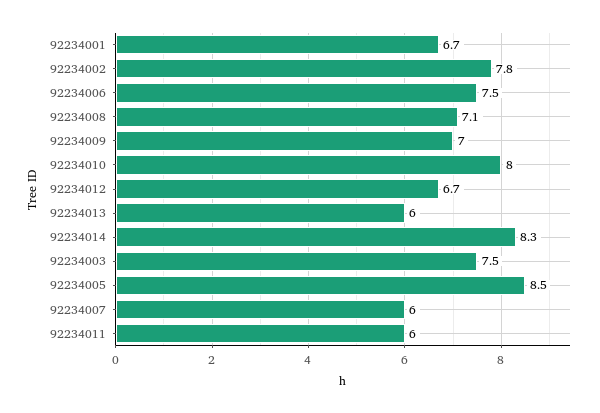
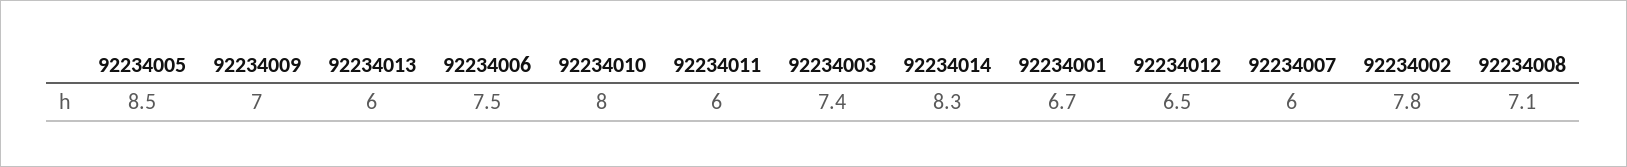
  {
    "92234001": 6.7,
    "92234002": 7.8,
    "92234006": 7.5,
    "92234008": 7.1,
    "92234009": 7,
    "92234010": 8,
-   "92234012": 6.7,
+   "92234012": 6.5,
    "92234013": 6,
    "92234014": 8.3,
-   "92234003": 7.5,
+   "92234003": 7.4,
    "92234005": 8.5,
    "92234007": 6,
    "92234011": 6
  }

